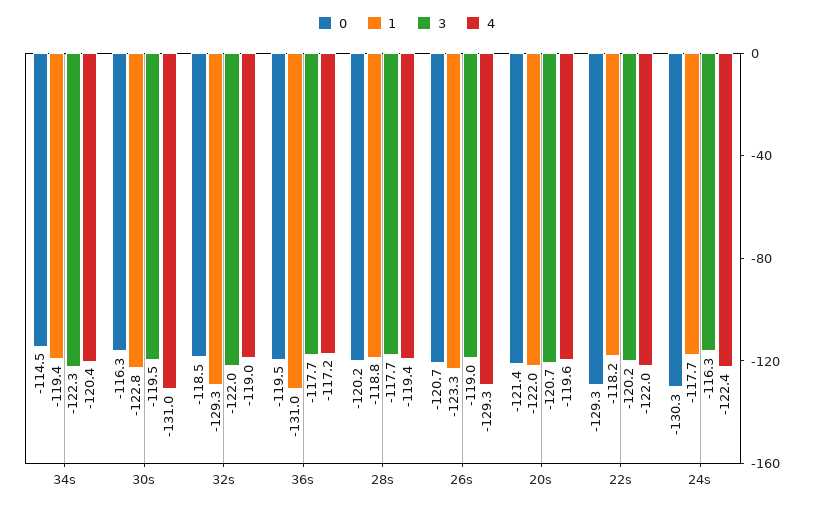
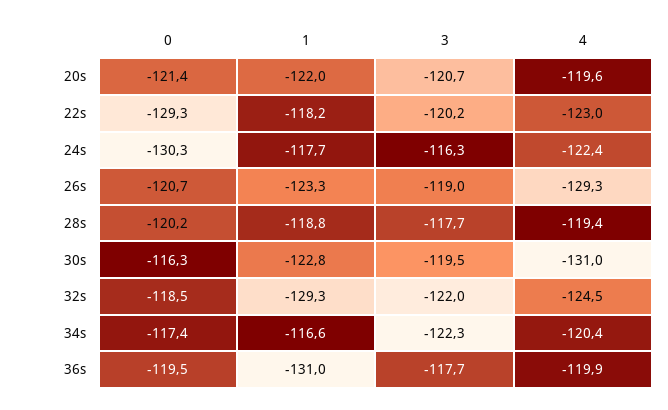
  {
    "0": {
-     "34s": -114.5,
+     "34s": -117.4,
      "30s": -116.3,
      "32s": -118.5,
      "36s": -119.5,
      "28s": -120.2,
      "26s": -120.7,
      "20s": -121.4,
      "22s": -129.3,
      "24s": -130.3
    },
    "1": {
-     "34s": -119.4,
+     "34s": -116.6,
      "30s": -122.8,
      "32s": -129.3,
      "36s": -131,
      "28s": -118.8,
      "26s": -123.3,
      "20s": -122,
      "22s": -118.2,
      "24s": -117.7
    },
    "3": {
      "34s": -122.3,
      "30s": -119.5,
      "32s": -122,
      "36s": -117.7,
      "28s": -117.7,
      "26s": -119,
      "20s": -120.7,
      "22s": -120.2,
      "24s": -116.3
    },
    "4": {
      "34s": -120.4,
      "30s": -131,
-     "32s": -119,
+     "32s": -124.5,
-     "36s": -117.2,
+     "36s": -119.9,
      "28s": -119.4,
      "26s": -129.3,
      "20s": -119.6,
-     "22s": -122,
+     "22s": -123,
      "24s": -122.4
    }
  }

